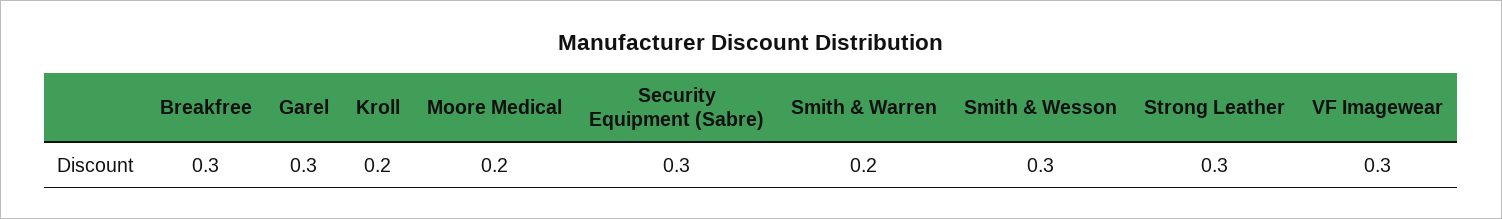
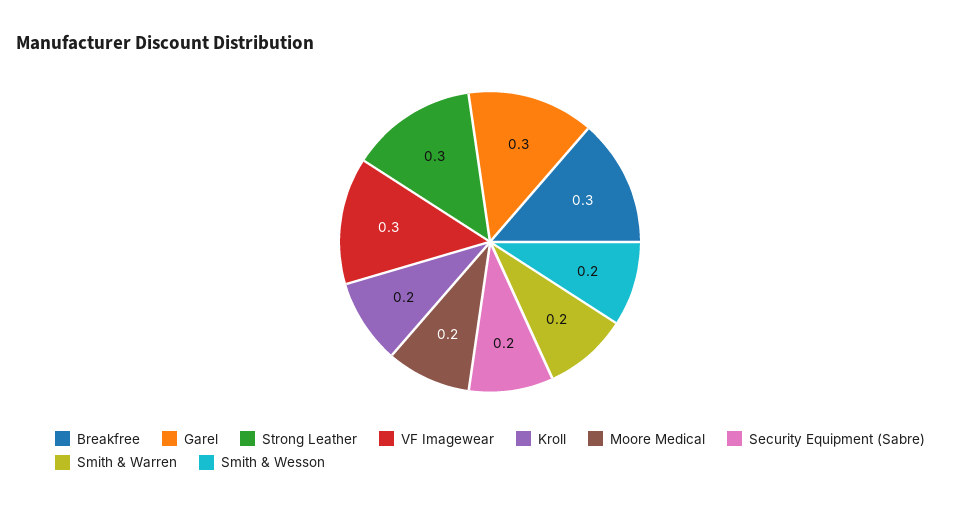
  {
    "Breakfree": 0.3,
    "Garel": 0.3,
    "Kroll": 0.2,
    "Moore Medical": 0.2,
-   "Security Equipment (Sabre)": 0.3,
+   "Security Equipment (Sabre)": 0.2,
    "Smith & Warren": 0.2,
-   "Smith & Wesson": 0.3,
+   "Smith & Wesson": 0.2,
    "Strong Leather": 0.3,
    "VF Imagewear": 0.3
  }

